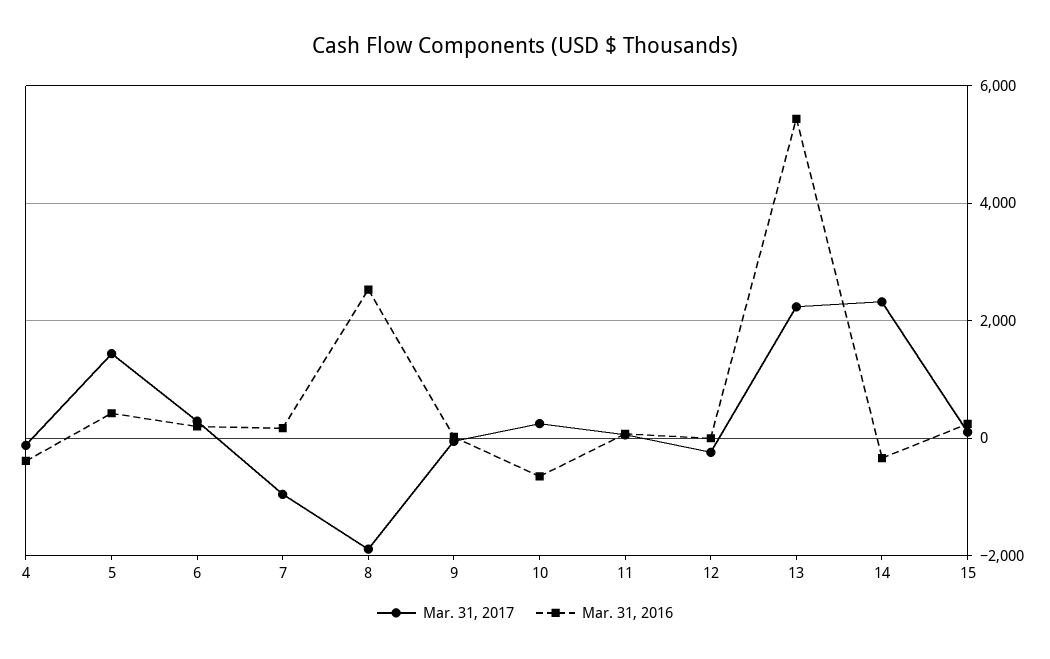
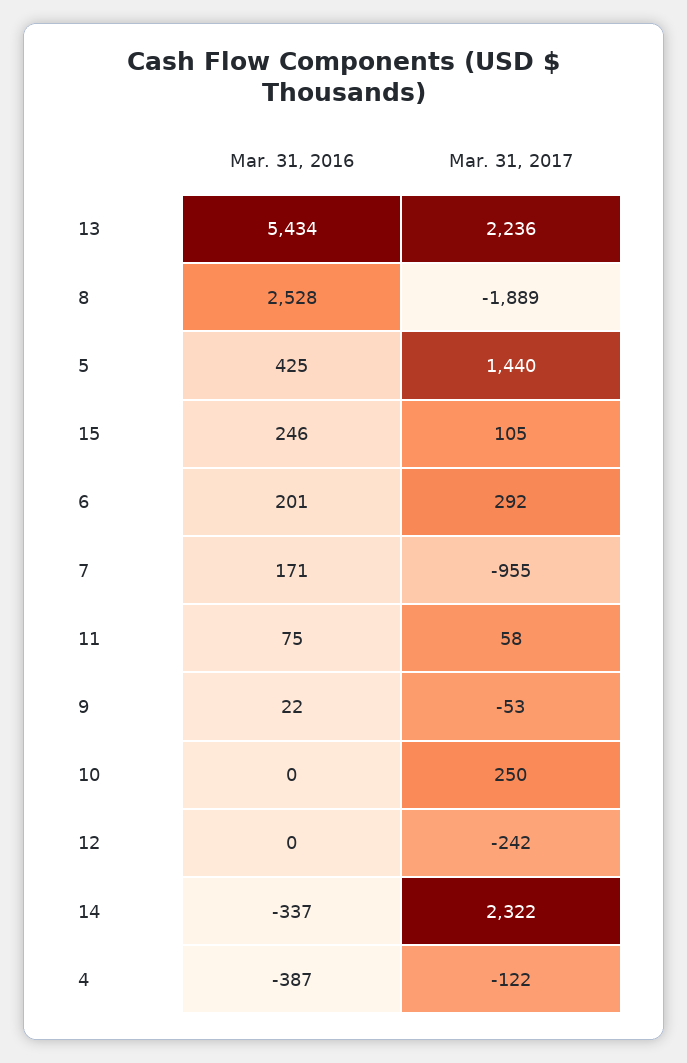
  {
    "Mar. 31, 2017": {
      "4": -122,
      "5": 1440,
      "6": 292,
      "7": -955,
      "8": -1889,
      "9": -53,
      "10": 250,
      "11": 58,
      "12": -242,
      "13": 2236,
      "14": 2322,
      "15": 105
    },
    "Mar. 31, 2016": {
      "4": -387,
      "5": 425,
      "6": 201,
      "7": 171,
      "8": 2528,
      "9": 22,
-     "10": -600,
+     "10": 0,
      "11": 75,
      "12": 0,
      "13": 5434,
      "14": -337,
      "15": 246
    }
  }

